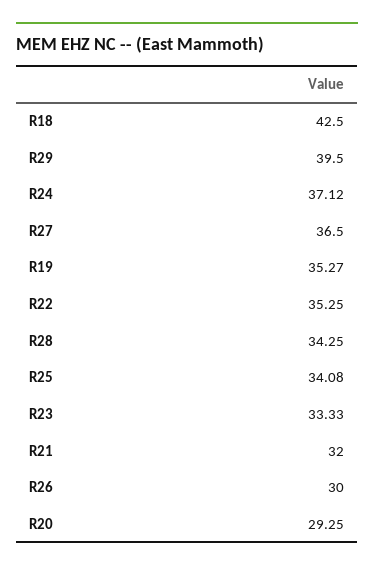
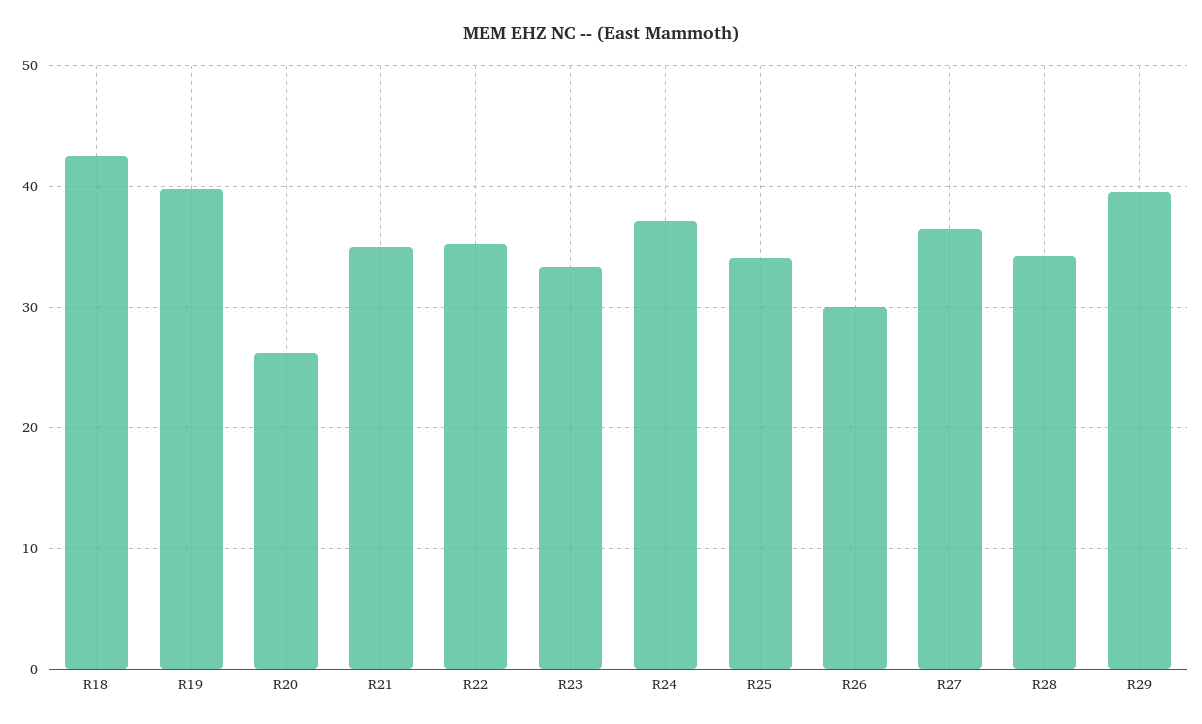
  {
    "R18": 42.5,
    "R29": 39.5,
    "R24": 37.12,
    "R27": 36.5,
-   "R19": 35.27,
+   "R19": 40,
    "R22": 35.25,
    "R28": 34.25,
    "R25": 34.08,
    "R23": 33.33,
-   "R21": 32,
+   "R21": 35,
    "R26": 30,
-   "R20": 29.25
+   "R20": 26
  }

